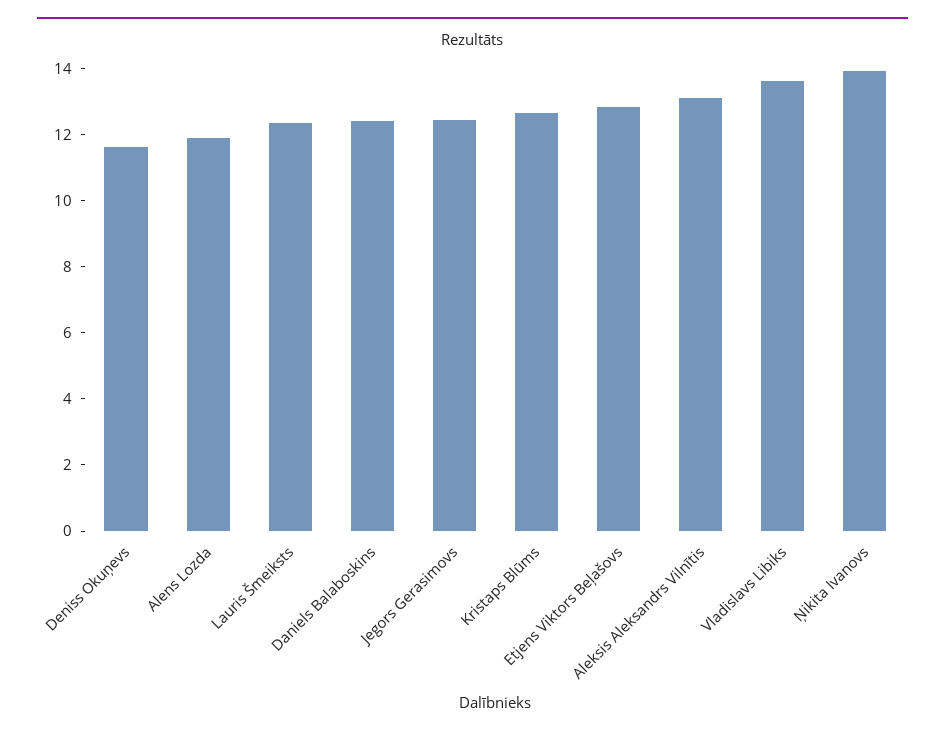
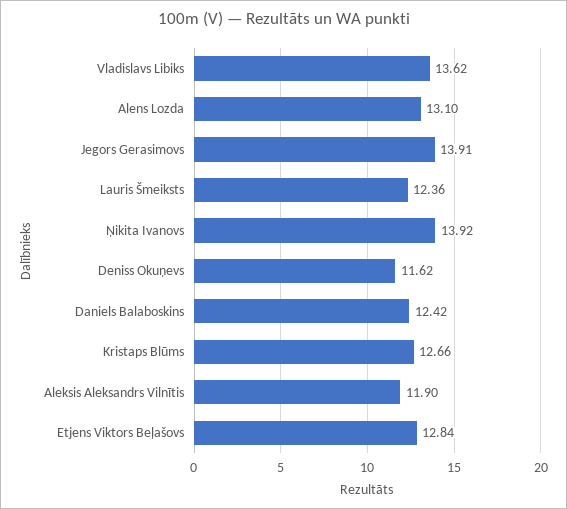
  {
    "Deniss Okuņevs": 11.62,
-   "Alens Lozda": 12,
+   "Alens Lozda": 13.1,
    "Lauris Šmeiksts": 12.36,
    "Daniels Balaboskins": 12.42,
-   "Jegors Gerasimovs": 12.5,
+   "Jegors Gerasimovs": 13.91,
    "Kristaps Blūms": 12.66,
    "Etjens Viktors Beļašovs": 12.84,
-   "Aleksis Aleksandrs Vilnītis": 13,
+   "Aleksis Aleksandrs Vilnītis": 11.9,
    "Vladislavs Libiks": 13.62,
    "Ņikita Ivanovs": 13.92
  }

